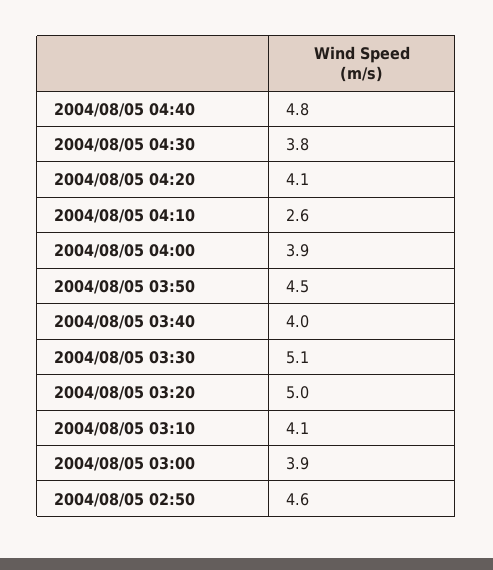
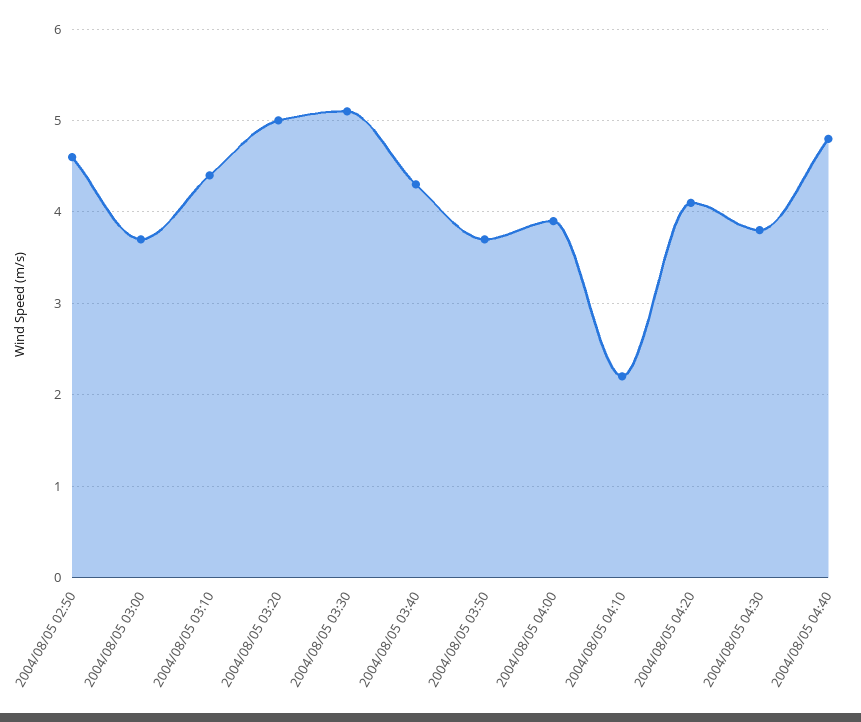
  {
    "2004/08/05 04:40": 4.8,
    "2004/08/05 04:30": 3.8,
    "2004/08/05 04:20": 4.1,
-   "2004/08/05 04:10": 2.6,
+   "2004/08/05 04:10": 2.2,
    "2004/08/05 04:00": 3.9,
-   "2004/08/05 03:50": 4.5,
+   "2004/08/05 03:50": 3.7,
-   "2004/08/05 03:40": 4,
+   "2004/08/05 03:40": 4.3,
    "2004/08/05 03:30": 5.1,
    "2004/08/05 03:20": 5,
-   "2004/08/05 03:10": 4.1,
+   "2004/08/05 03:10": 4.4,
-   "2004/08/05 03:00": 3.9,
+   "2004/08/05 03:00": 3.7,
    "2004/08/05 02:50": 4.6
  }

